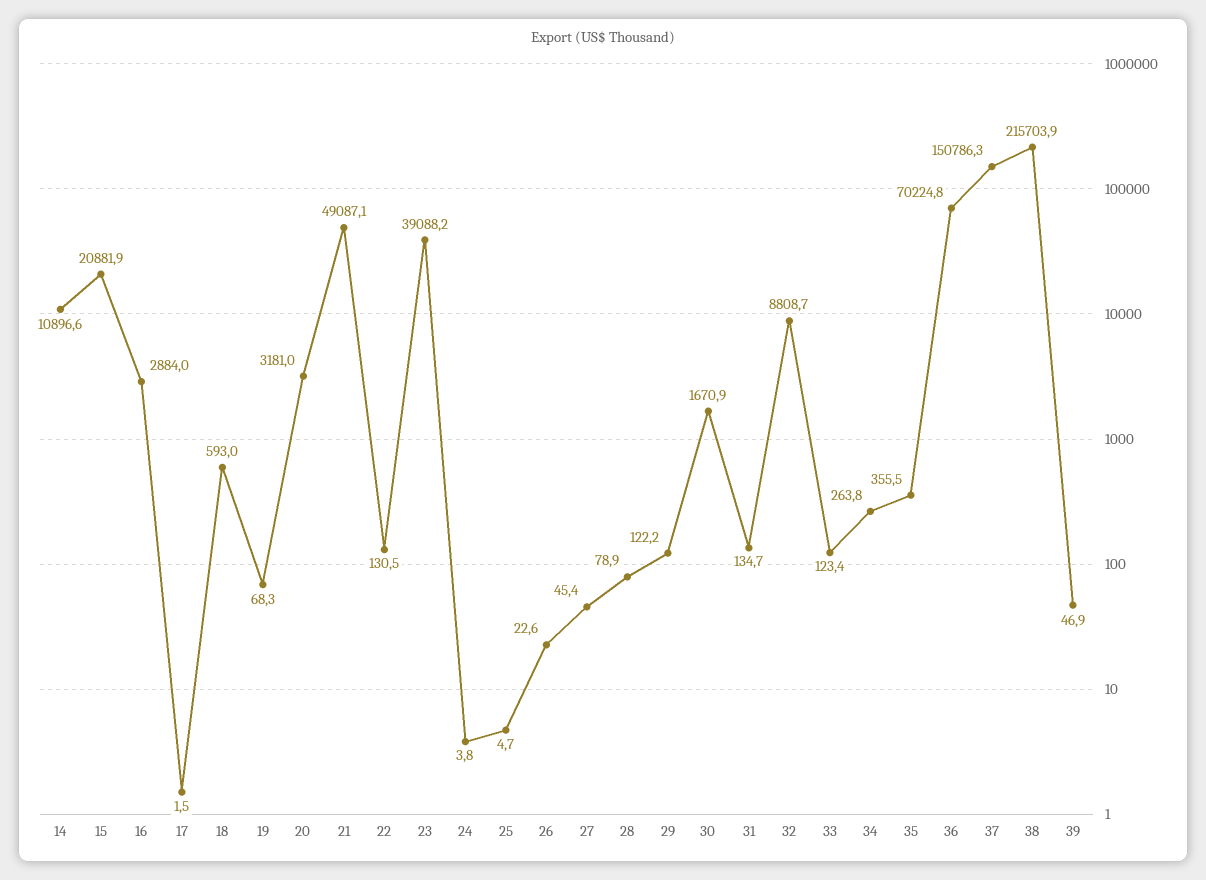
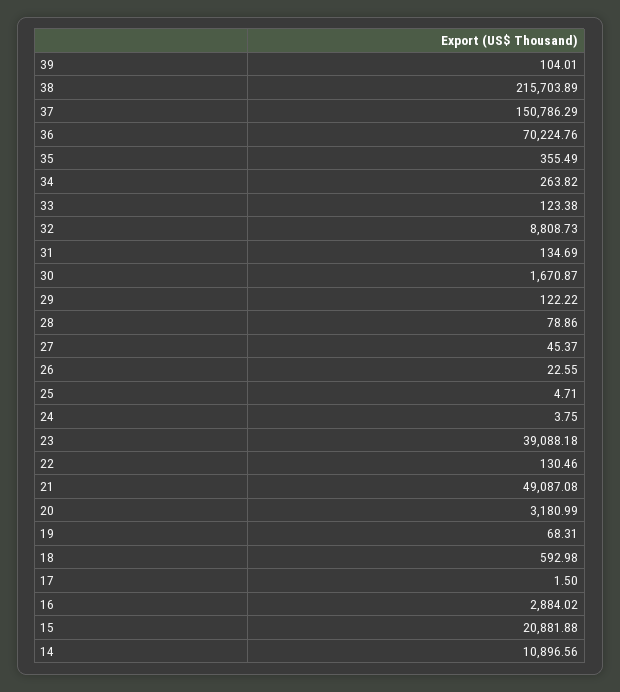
  {
    "14": 10896.56,
    "15": 20881.88,
    "16": 2884.02,
    "17": 1.5,
    "18": 592.98,
    "19": 68.31,
    "20": 3180.99,
    "21": 49087.08,
    "22": 130.46,
    "23": 39088.18,
    "24": 3.75,
    "25": 4.71,
    "26": 22.55,
    "27": 45.37,
    "28": 78.86,
    "29": 122.22,
    "30": 1670.87,
    "31": 134.69,
    "32": 8808.73,
    "33": 123.38,
    "34": 263.82,
    "35": 355.49,
    "36": 70224.76,
    "37": 150786.29,
    "38": 215703.89,
-   "39": 46.9
+   "39": 104.01
  }

